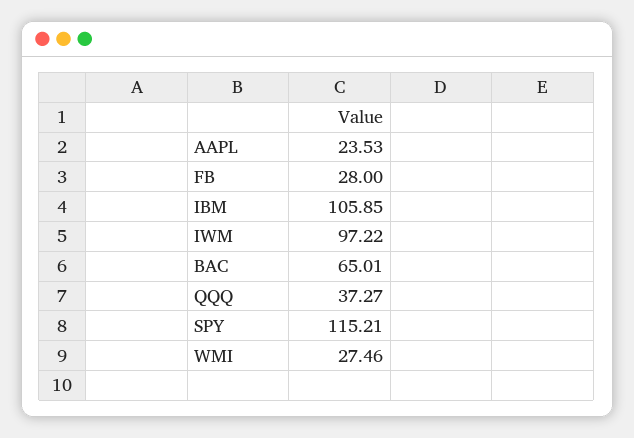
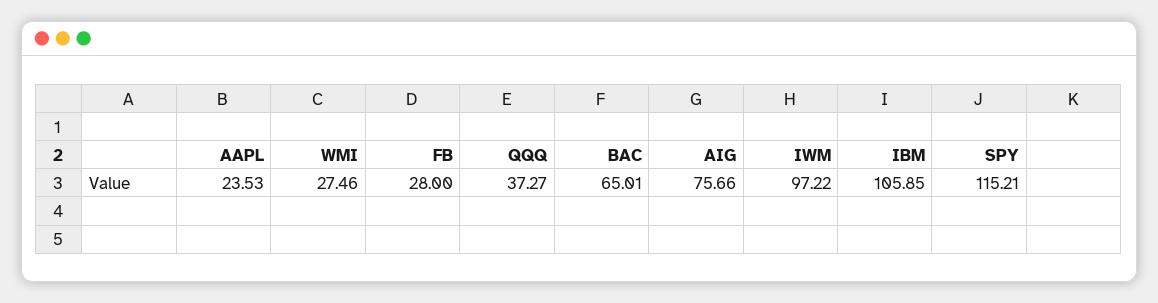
  {
    "AAPL": 23.53,
    "FB": 28,
    "IBM": 105.85,
    "IWM": 97.22,
    "BAC": 65.01,
    "QQQ": 37.27,
    "SPY": 115.21,
-   "WMI": 27.46
+   "WMI": 27.46,
+   "AIG": 75.66
  }

